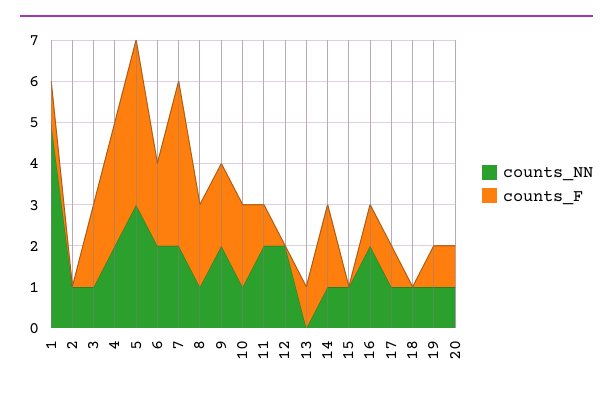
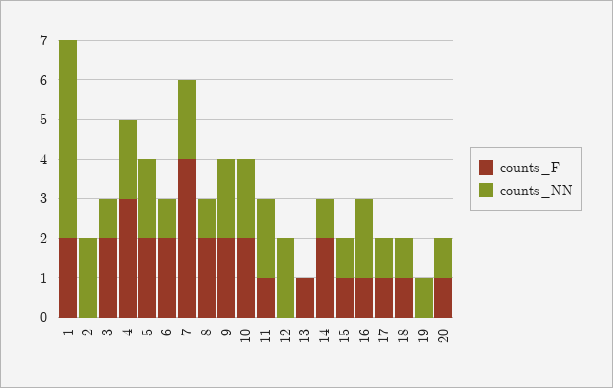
  {
    "counts_NN": {
      "1": 5,
-     "2": 1,
+     "2": 2,
      "3": 1,
      "4": 2,
-     "5": 3,
+     "5": 2,
-     "6": 2,
+     "6": 1,
      "7": 2,
      "8": 1,
      "9": 2,
-     "10": 1,
+     "10": 2,
      "11": 2,
      "12": 2,
      "13": 0,
      "14": 1,
      "15": 1,
      "16": 2,
      "17": 1,
      "18": 1,
      "19": 1,
      "20": 1
    },
    "counts_F": {
-     "1": 1,
+     "1": 2,
      "2": 0,
      "3": 2,
      "4": 3,
-     "5": 4,
+     "5": 2,
      "6": 2,
      "7": 4,
      "8": 2,
      "9": 2,
      "10": 2,
      "11": 1,
      "12": 0,
      "13": 1,
      "14": 2,
-     "15": 0,
+     "15": 1,
      "16": 1,
      "17": 1,
-     "18": 0,
+     "18": 1,
-     "19": 1,
+     "19": 0,
      "20": 1
    }
  }

